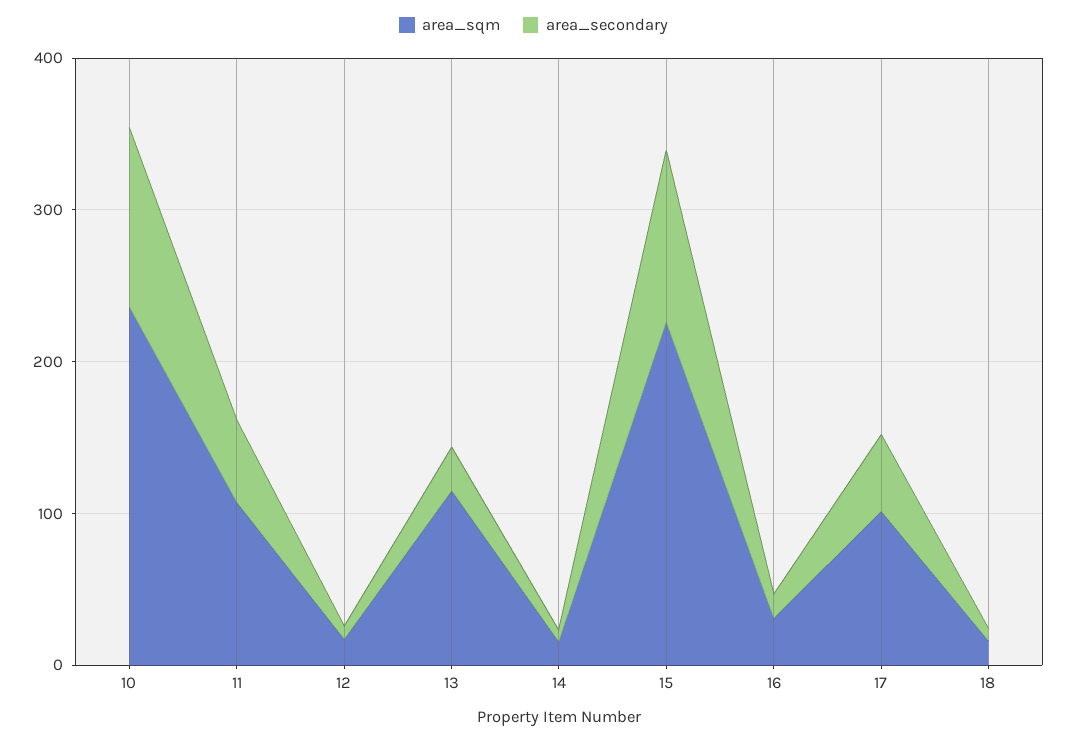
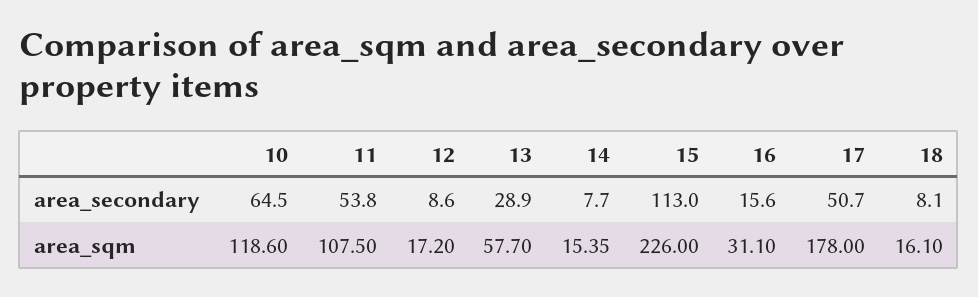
  {
    "area_sqm": {
-     "10": 240,
+     "10": 118.6,
      "11": 107.5,
      "12": 17.2,
-     "13": 120,
+     "13": 57.7,
      "14": 15.35,
      "15": 226,
      "16": 31.1,
-     "17": 100,
+     "17": 178,
      "18": 16.1
    },
    "area_secondary": {
-     "10": 120,
+     "10": 64.5,
      "11": 53.8,
      "12": 8.6,
      "13": 28.9,
      "14": 7.7,
      "15": 113,
      "16": 15.6,
      "17": 50.7,
      "18": 8.1
    }
  }

